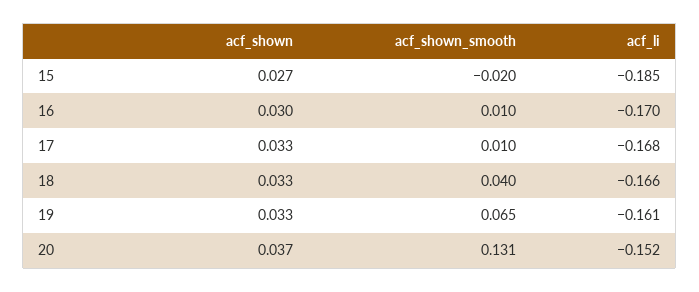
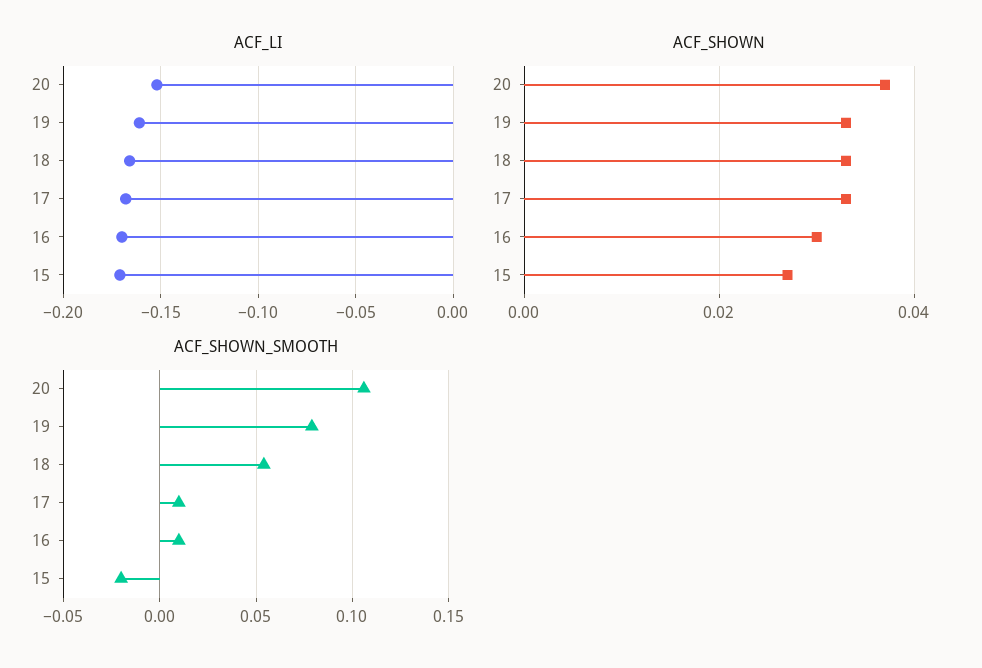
  {
    "acf_shown": {
      "15": 0.027,
      "16": 0.03,
      "17": 0.033,
      "18": 0.033,
      "19": 0.033,
      "20": 0.037
    },
    "acf_shown_smooth": {
      "15": -0.02,
      "16": 0.01,
      "17": 0.01,
-     "18": 0.04,
+     "18": 0.055,
-     "19": 0.065,
+     "19": 0.08,
-     "20": 0.131
+     "20": 0.105
    },
    "acf_li": {
-     "15": -0.185,
+     "15": -0.17,
      "16": -0.17,
      "17": -0.168,
      "18": -0.166,
      "19": -0.161,
      "20": -0.152
    }
  }

